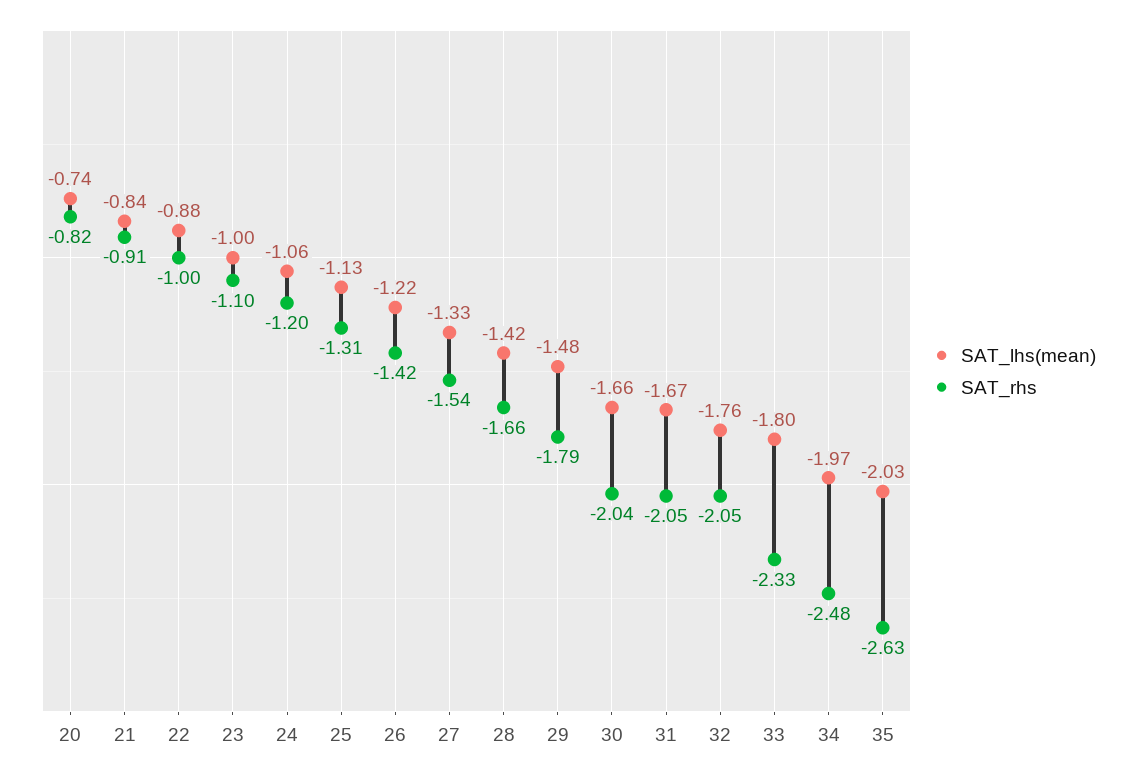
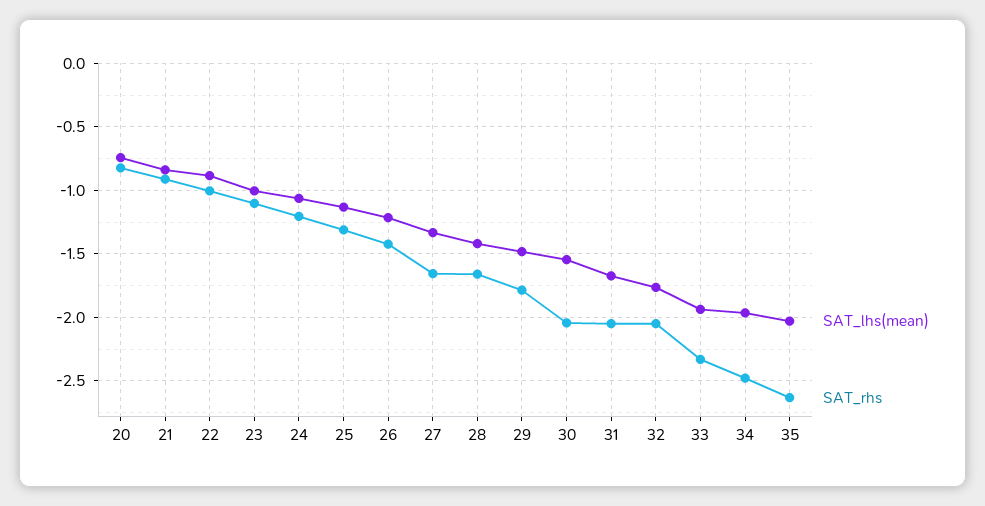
  {
    "SAT_lhs(mean)": {
      "20": -0.74,
      "21": -0.84,
      "22": -0.88,
      "23": -1,
      "24": -1.06,
      "25": -1.13,
      "26": -1.22,
      "27": -1.33,
      "28": -1.42,
      "29": -1.48,
-     "30": -1.66,
+     "30": -1.55,
      "31": -1.67,
      "32": -1.76,
-     "33": -1.8,
+     "33": -1.95,
      "34": -1.97,
      "35": -2.03
    },
    "SAT_rhs": {
      "20": -0.82,
      "21": -0.91,
      "22": -1,
      "23": -1.1,
      "24": -1.2,
      "25": -1.31,
      "26": -1.42,
-     "27": -1.54,
+     "27": -1.65,
      "28": -1.66,
      "29": -1.79,
      "30": -2.04,
      "31": -2.05,
      "32": -2.05,
      "33": -2.33,
      "34": -2.48,
      "35": -2.63
    }
  }

